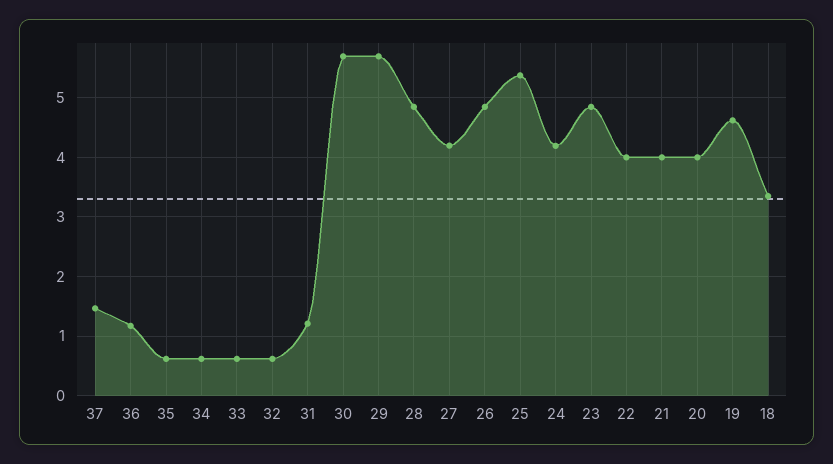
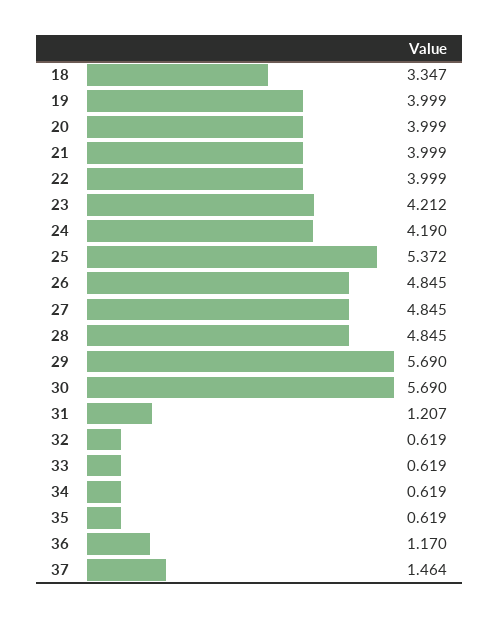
  {
    "37": 1.464,
    "36": 1.17,
    "35": 0.619,
    "34": 0.619,
    "33": 0.619,
    "32": 0.619,
    "31": 1.207,
    "30": 5.69,
    "29": 5.69,
    "28": 4.845,
-   "27": 4.2,
+   "27": 4.845,
    "26": 4.845,
    "25": 5.372,
    "24": 4.19,
-   "23": 4.8,
+   "23": 4.212,
    "22": 3.999,
    "21": 3.999,
    "20": 3.999,
-   "19": 4.6,
+   "19": 3.999,
    "18": 3.347
  }

